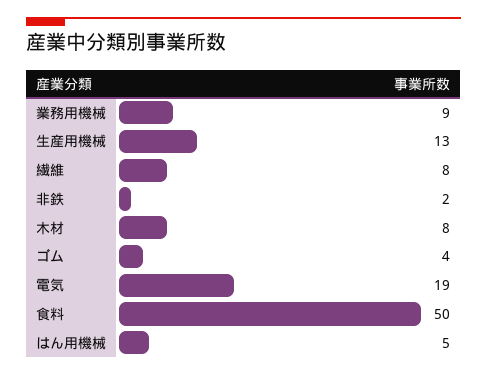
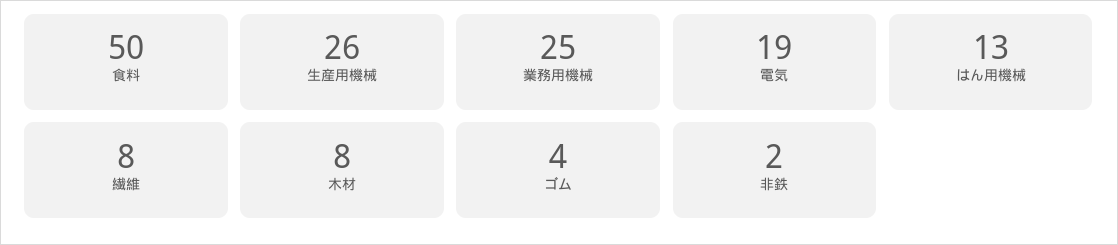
  {
-   "業務用機械": 9,
+   "業務用機械": 25,
-   "生産用機械": 13,
+   "生産用機械": 26,
    "繊維": 8,
    "非鉄": 2,
    "木材": 8,
    "ゴム": 4,
    "電気": 19,
    "食料": 50,
-   "はん用機械": 5
+   "はん用機械": 13
  }

